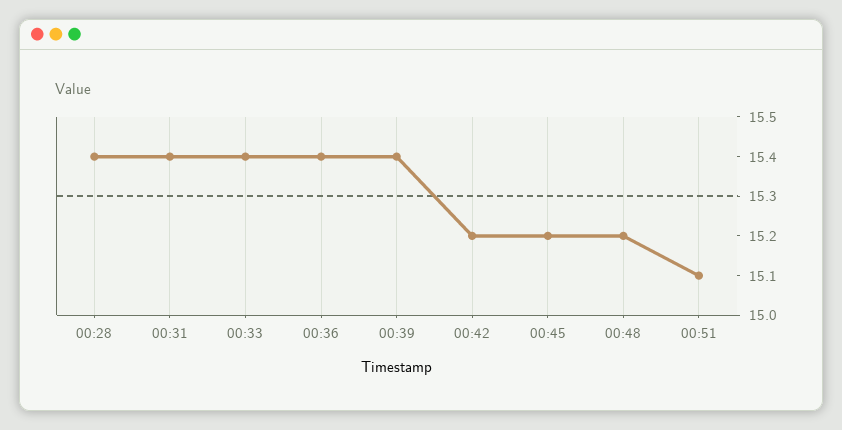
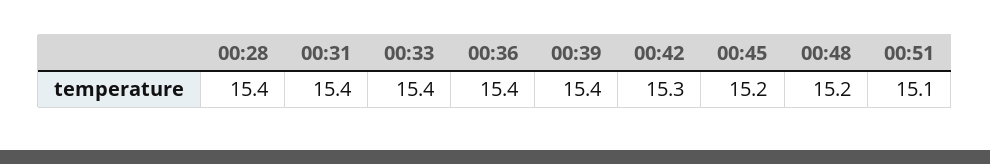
  {
    "00:28": 15.4,
    "00:31": 15.4,
    "00:33": 15.4,
    "00:36": 15.4,
    "00:39": 15.4,
-   "00:42": 15.2,
+   "00:42": 15.3,
    "00:45": 15.2,
    "00:48": 15.2,
    "00:51": 15.1
  }

